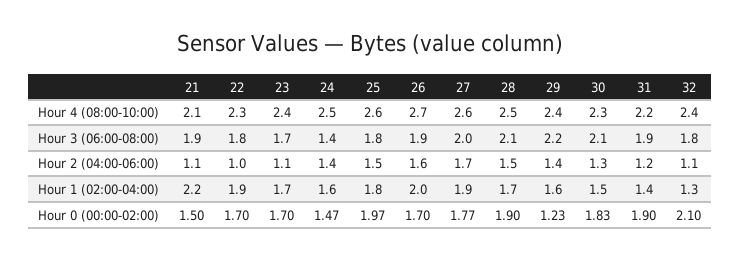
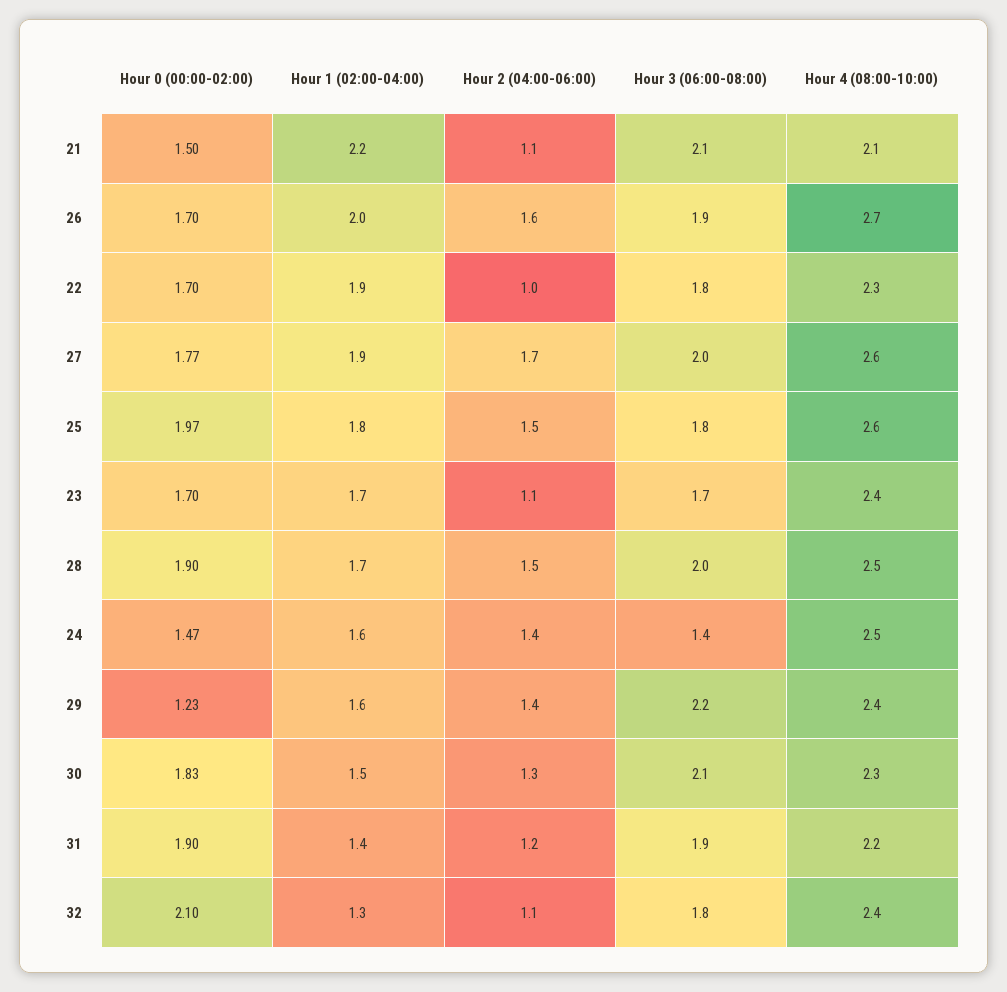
  {
    "21": {
      "Hour 4 (08:00-10:00)": 2.1,
-     "Hour 3 (06:00-08:00)": 1.9,
+     "Hour 3 (06:00-08:00)": 2.1,
      "Hour 2 (04:00-06:00)": 1.1,
      "Hour 1 (02:00-04:00)": 2.2,
      "Hour 0 (00:00-02:00)": 1.5
    },
    "22": {
      "Hour 4 (08:00-10:00)": 2.3,
      "Hour 3 (06:00-08:00)": 1.8,
      "Hour 2 (04:00-06:00)": 1,
      "Hour 1 (02:00-04:00)": 1.9,
      "Hour 0 (00:00-02:00)": 1.7
    },
    "23": {
      "Hour 4 (08:00-10:00)": 2.4,
      "Hour 3 (06:00-08:00)": 1.7,
      "Hour 2 (04:00-06:00)": 1.1,
      "Hour 1 (02:00-04:00)": 1.7,
      "Hour 0 (00:00-02:00)": 1.7
    },
    "24": {
      "Hour 4 (08:00-10:00)": 2.5,
      "Hour 3 (06:00-08:00)": 1.4,
      "Hour 2 (04:00-06:00)": 1.4,
      "Hour 1 (02:00-04:00)": 1.6,
      "Hour 0 (00:00-02:00)": 1.47
    },
    "25": {
      "Hour 4 (08:00-10:00)": 2.6,
      "Hour 3 (06:00-08:00)": 1.8,
      "Hour 2 (04:00-06:00)": 1.5,
      "Hour 1 (02:00-04:00)": 1.8,
      "Hour 0 (00:00-02:00)": 1.97
    },
    "26": {
      "Hour 4 (08:00-10:00)": 2.7,
      "Hour 3 (06:00-08:00)": 1.9,
      "Hour 2 (04:00-06:00)": 1.6,
      "Hour 1 (02:00-04:00)": 2,
      "Hour 0 (00:00-02:00)": 1.7
    },
    "27": {
      "Hour 4 (08:00-10:00)": 2.6,
      "Hour 3 (06:00-08:00)": 2,
      "Hour 2 (04:00-06:00)": 1.7,
      "Hour 1 (02:00-04:00)": 1.9,
      "Hour 0 (00:00-02:00)": 1.77
    },
    "28": {
      "Hour 4 (08:00-10:00)": 2.5,
-     "Hour 3 (06:00-08:00)": 2.1,
+     "Hour 3 (06:00-08:00)": 2,
      "Hour 2 (04:00-06:00)": 1.5,
      "Hour 1 (02:00-04:00)": 1.7,
      "Hour 0 (00:00-02:00)": 1.9
    },
    "29": {
      "Hour 4 (08:00-10:00)": 2.4,
      "Hour 3 (06:00-08:00)": 2.2,
      "Hour 2 (04:00-06:00)": 1.4,
      "Hour 1 (02:00-04:00)": 1.6,
      "Hour 0 (00:00-02:00)": 1.23
    },
    "30": {
      "Hour 4 (08:00-10:00)": 2.3,
      "Hour 3 (06:00-08:00)": 2.1,
      "Hour 2 (04:00-06:00)": 1.3,
      "Hour 1 (02:00-04:00)": 1.5,
      "Hour 0 (00:00-02:00)": 1.83
    },
    "31": {
      "Hour 4 (08:00-10:00)": 2.2,
      "Hour 3 (06:00-08:00)": 1.9,
      "Hour 2 (04:00-06:00)": 1.2,
      "Hour 1 (02:00-04:00)": 1.4,
      "Hour 0 (00:00-02:00)": 1.9
    },
    "32": {
      "Hour 4 (08:00-10:00)": 2.4,
      "Hour 3 (06:00-08:00)": 1.8,
      "Hour 2 (04:00-06:00)": 1.1,
      "Hour 1 (02:00-04:00)": 1.3,
      "Hour 0 (00:00-02:00)": 2.1
    }
  }

